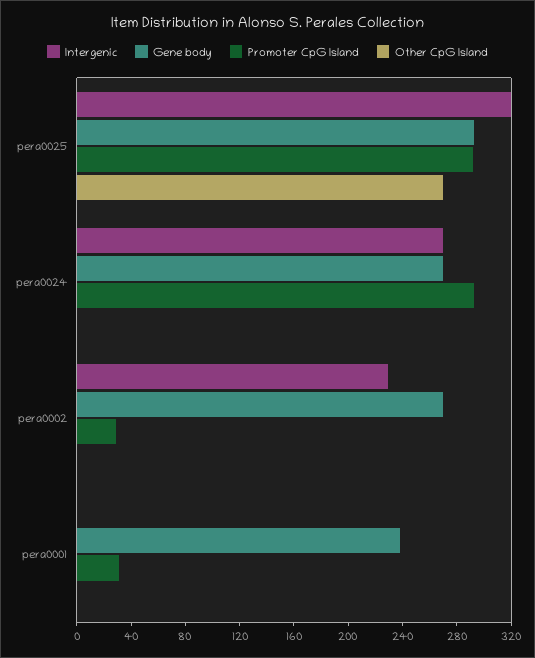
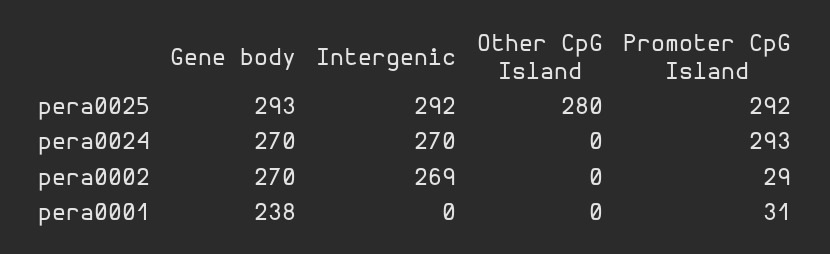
  {
    "Intergenic": {
-     "pera0025": 320,
+     "pera0025": 292,
      "pera0024": 270,
-     "pera0002": 230,
+     "pera0002": 269,
      "pera0001": 0
    },
    "Gene body": {
      "pera0025": 293,
      "pera0024": 270,
      "pera0002": 270,
      "pera0001": 238
    },
    "Promoter CpG Island": {
      "pera0025": 292,
      "pera0024": 293,
      "pera0002": 29,
      "pera0001": 31
    },
    "Other CpG Island": {
-     "pera0025": 270,
+     "pera0025": 280,
      "pera0024": 0,
      "pera0002": 0,
      "pera0001": 0
    }
  }

